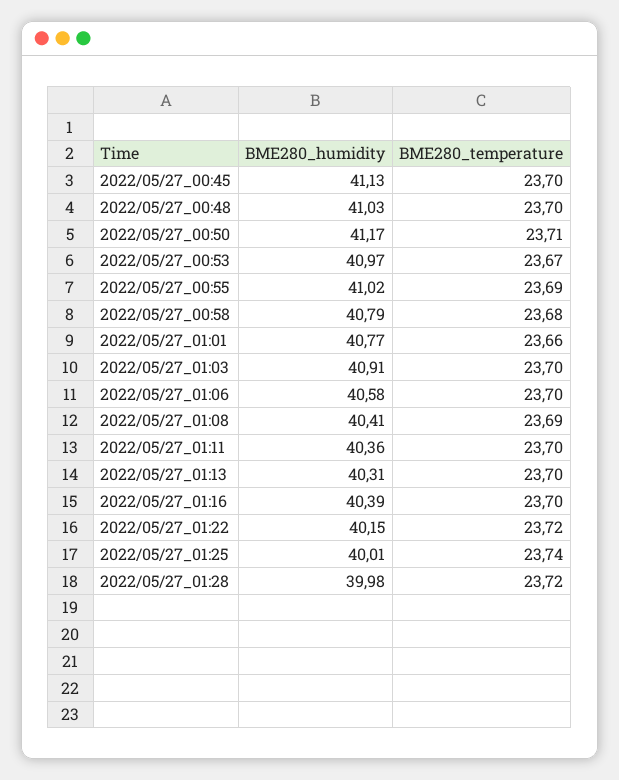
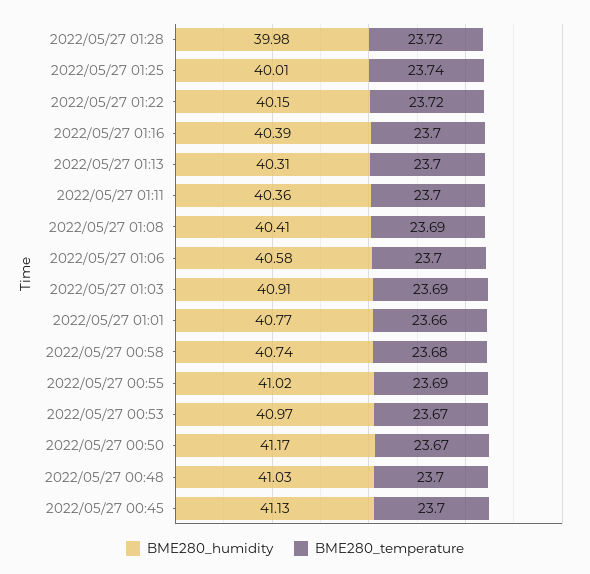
  {
    "BME280_humidity": {
      "2022/05/27_00:45": 41.13,
      "2022/05/27_00:48": 41.03,
      "2022/05/27_00:50": 41.17,
      "2022/05/27_00:53": 40.97,
      "2022/05/27_00:55": 41.02,
-     "2022/05/27_00:58": 40.79,
+     "2022/05/27_00:58": 40.74,
      "2022/05/27_01:01": 40.77,
      "2022/05/27_01:03": 40.91,
      "2022/05/27_01:06": 40.58,
      "2022/05/27_01:08": 40.41,
      "2022/05/27_01:11": 40.36,
      "2022/05/27_01:13": 40.31,
      "2022/05/27_01:16": 40.39,
      "2022/05/27_01:22": 40.15,
      "2022/05/27_01:25": 40.01,
      "2022/05/27_01:28": 39.98
    },
    "BME280_temperature": {
      "2022/05/27_00:45": 23.7,
      "2022/05/27_00:48": 23.7,
-     "2022/05/27_00:50": 23.71,
+     "2022/05/27_00:50": 23.67,
      "2022/05/27_00:53": 23.67,
      "2022/05/27_00:55": 23.69,
      "2022/05/27_00:58": 23.68,
      "2022/05/27_01:01": 23.66,
-     "2022/05/27_01:03": 23.7,
+     "2022/05/27_01:03": 23.69,
      "2022/05/27_01:06": 23.7,
      "2022/05/27_01:08": 23.69,
      "2022/05/27_01:11": 23.7,
      "2022/05/27_01:13": 23.7,
      "2022/05/27_01:16": 23.7,
      "2022/05/27_01:22": 23.72,
      "2022/05/27_01:25": 23.74,
      "2022/05/27_01:28": 23.72
    }
  }

